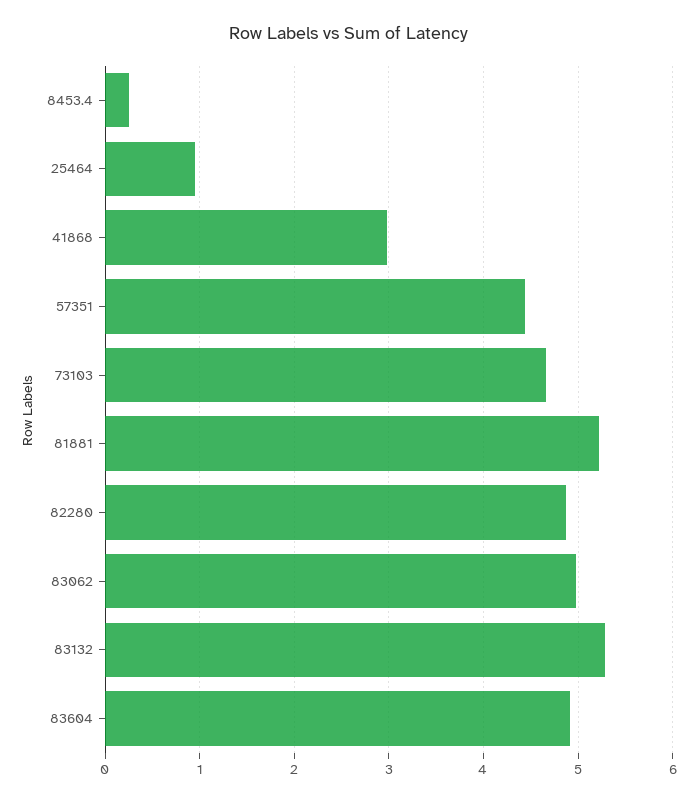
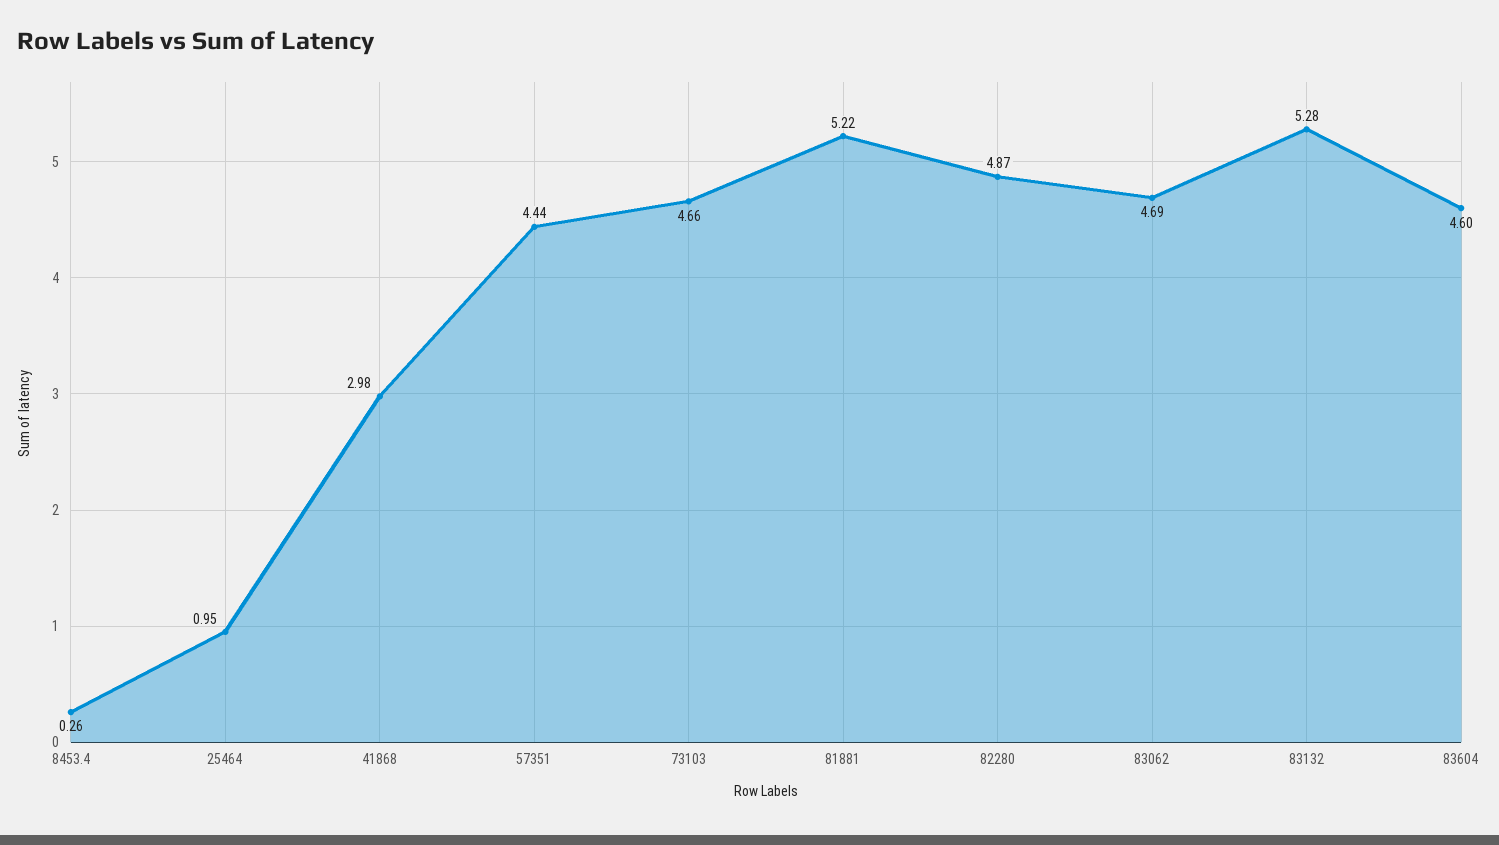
  {
    "8453.4": 0.26,
    "25464": 0.95,
    "41868": 2.98,
    "57351": 4.44,
    "73103": 4.66,
    "81881": 5.22,
    "82280": 4.87,
-   "83062": 5,
+   "83062": 4.69,
    "83132": 5.28,
-   "83604": 4.9
+   "83604": 4.6
  }

